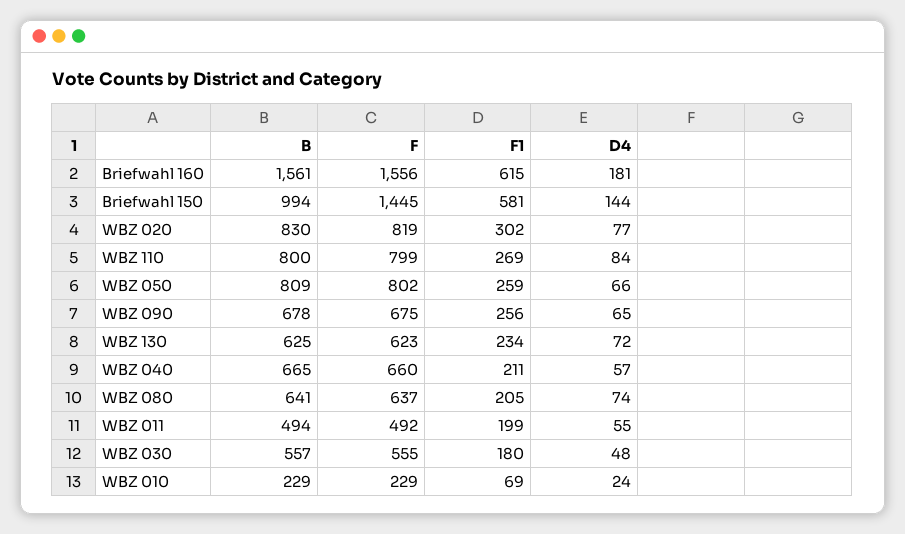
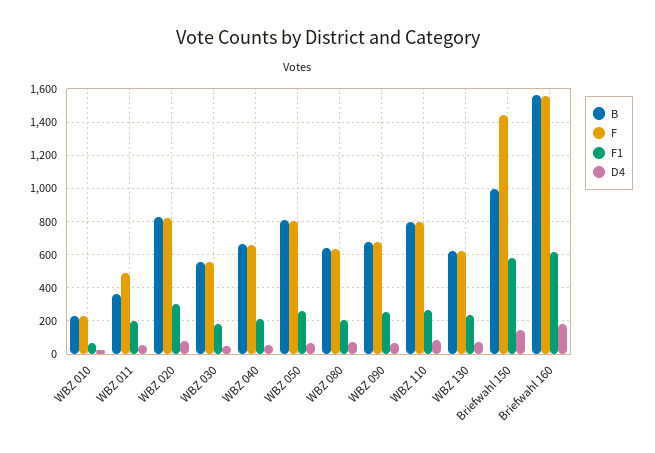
  {
    "B": {
      "Briefwahl 160": 1561,
      "Briefwahl 150": 994,
      "WBZ 020": 830,
      "WBZ 110": 800,
      "WBZ 050": 809,
      "WBZ 090": 678,
      "WBZ 130": 625,
      "WBZ 040": 665,
      "WBZ 080": 641,
-     "WBZ 011": 494,
+     "WBZ 011": 350,
      "WBZ 030": 557,
      "WBZ 010": 229
    },
    "F": {
      "Briefwahl 160": 1556,
      "Briefwahl 150": 1445,
      "WBZ 020": 819,
      "WBZ 110": 799,
      "WBZ 050": 802,
      "WBZ 090": 675,
      "WBZ 130": 623,
      "WBZ 040": 660,
      "WBZ 080": 637,
      "WBZ 011": 492,
      "WBZ 030": 555,
      "WBZ 010": 229
    },
    "F1": {
      "Briefwahl 160": 615,
      "Briefwahl 150": 581,
      "WBZ 020": 302,
      "WBZ 110": 269,
      "WBZ 050": 259,
      "WBZ 090": 256,
      "WBZ 130": 234,
      "WBZ 040": 211,
      "WBZ 080": 205,
      "WBZ 011": 199,
      "WBZ 030": 180,
      "WBZ 010": 69
    },
    "D4": {
      "Briefwahl 160": 181,
      "Briefwahl 150": 144,
      "WBZ 020": 77,
      "WBZ 110": 84,
      "WBZ 050": 66,
      "WBZ 090": 65,
      "WBZ 130": 72,
      "WBZ 040": 57,
      "WBZ 080": 74,
      "WBZ 011": 55,
      "WBZ 030": 48,
      "WBZ 010": 24
    }
  }

